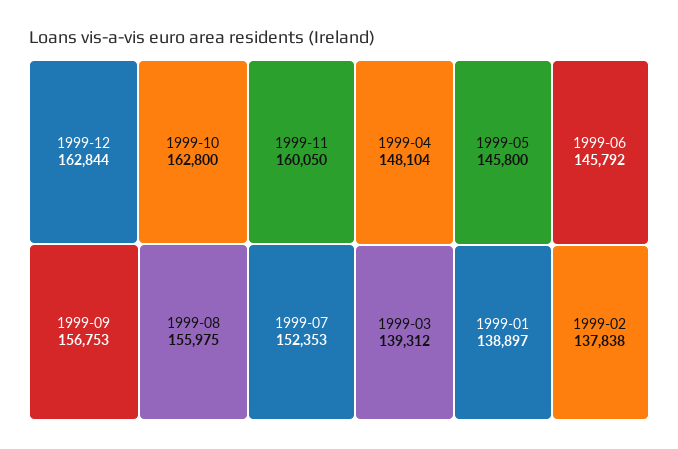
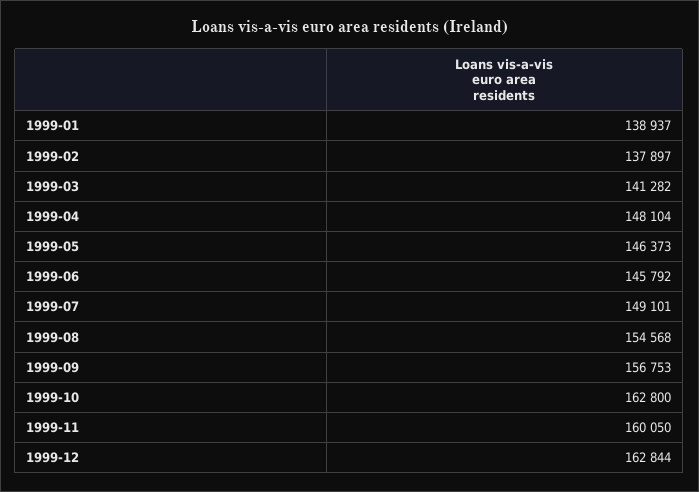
  {
    "1999-12": 162844,
    "1999-10": 162800,
    "1999-11": 160050,
    "1999-09": 156753,
-   "1999-08": 155975,
+   "1999-08": 154568,
-   "1999-07": 152353,
+   "1999-07": 149101,
    "1999-04": 148104,
-   "1999-05": 145800,
+   "1999-05": 146373,
    "1999-06": 145792,
-   "1999-03": 139312,
+   "1999-03": 141282,
-   "1999-01": 138897,
+   "1999-01": 138937,
-   "1999-02": 137838
+   "1999-02": 137897
  }

